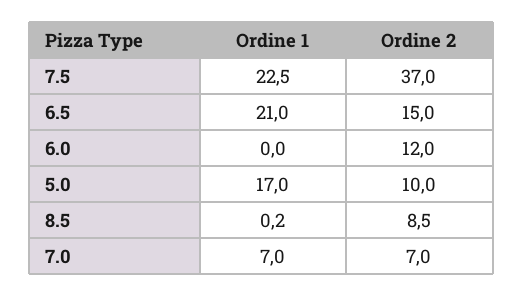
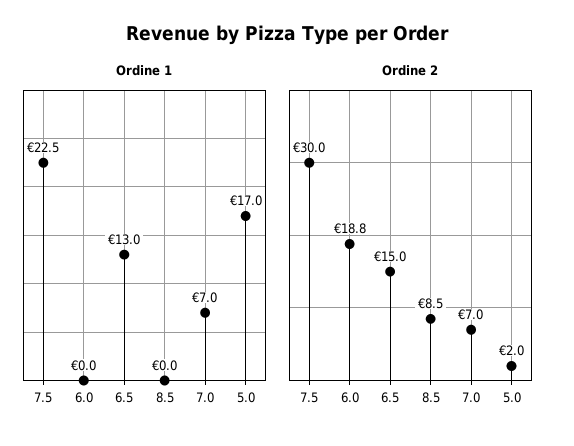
  {
    "Ordine 1": {
      "7.5": 22.5,
-     "6.5": 21,
+     "6.5": 13,
      "6.0": 0,
      "5.0": 17,
-     "8.5": 0.2,
+     "8.5": 0,
      "7.0": 7
    },
    "Ordine 2": {
-     "7.5": 37,
+     "7.5": 30,
      "6.5": 15,
-     "6.0": 12,
+     "6.0": 18.8,
-     "5.0": 10,
+     "5.0": 2,
      "8.5": 8.5,
      "7.0": 7
    }
  }

